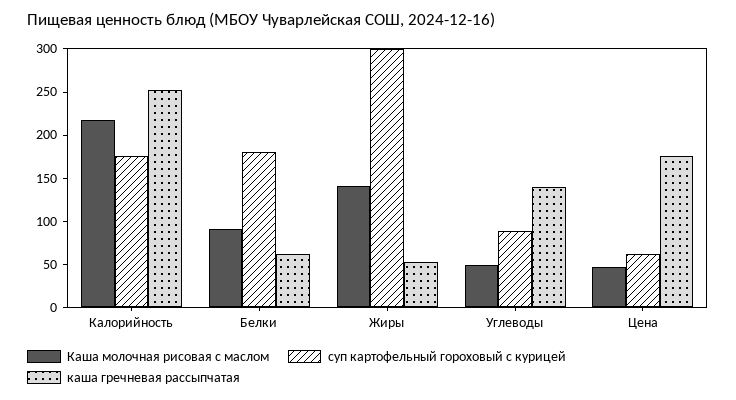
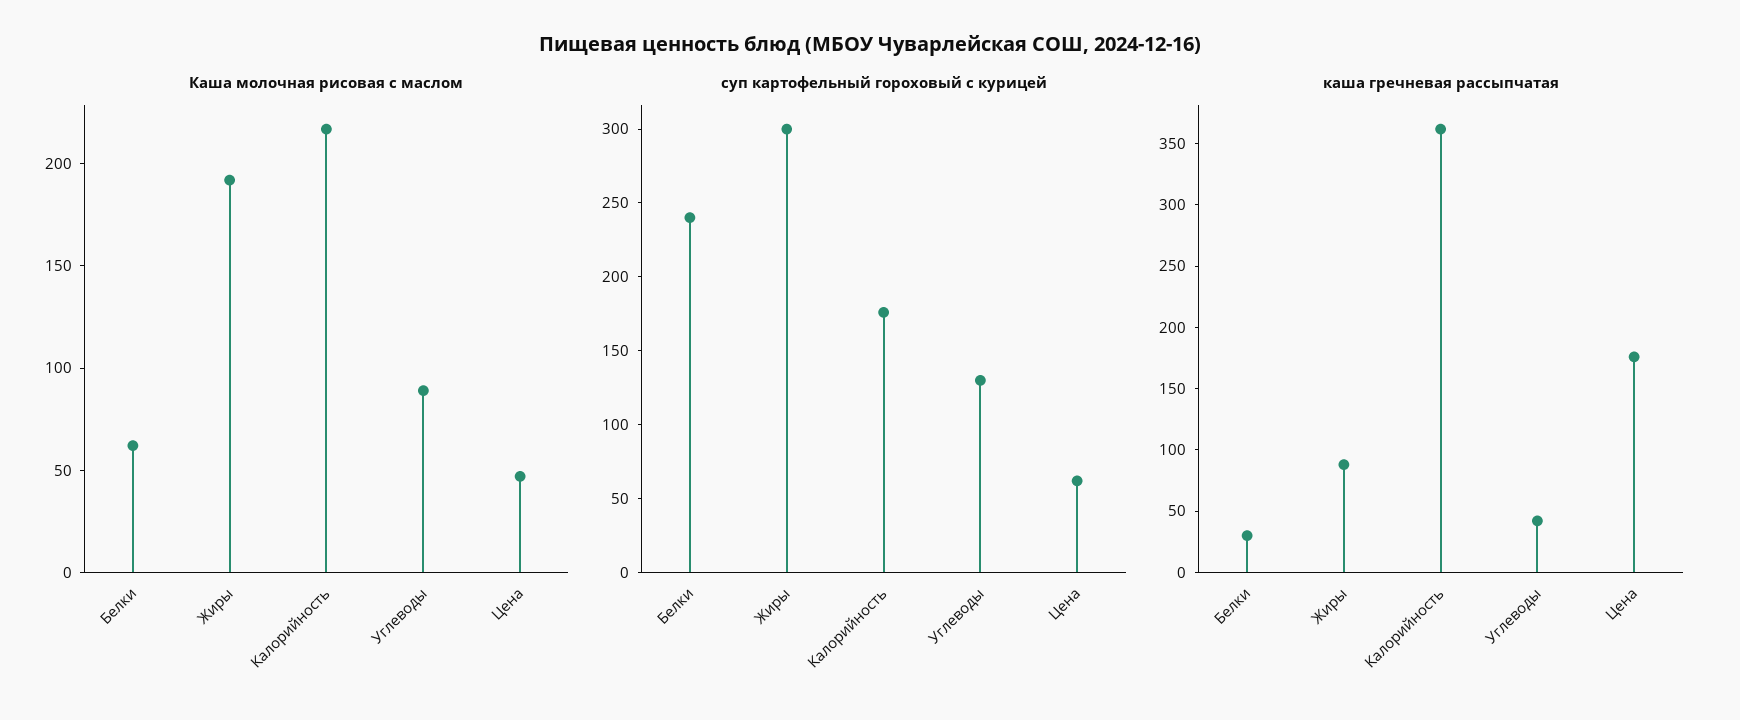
  {
    "Каша молочная рисовая с маслом": {
      "Калорийность": 220,
-     "Белки": 90,
+     "Белки": 60,
-     "Жиры": 140,
+     "Жиры": 190,
-     "Углеводы": 50,
+     "Углеводы": 90,
      "Цена": 50
    },
    "суп картофельный гороховый с курицей": {
      "Калорийность": 180,
-     "Белки": 180,
+     "Белки": 240,
      "Жиры": 300,
-     "Углеводы": 90,
+     "Углеводы": 130,
      "Цена": 60
    },
    "каша гречневая рассыпчатая": {
-     "Калорийность": 250,
+     "Калорийность": 360,
-     "Белки": 60,
+     "Белки": 30,
-     "Жиры": 50,
+     "Жиры": 90,
-     "Углеводы": 140,
+     "Углеводы": 40,
      "Цена": 180
    }
  }

